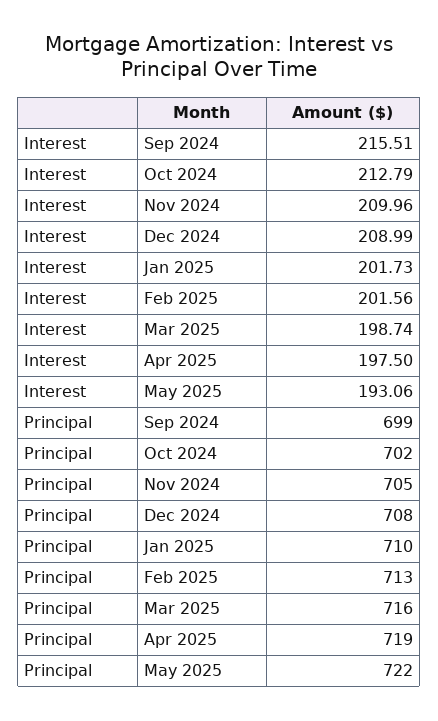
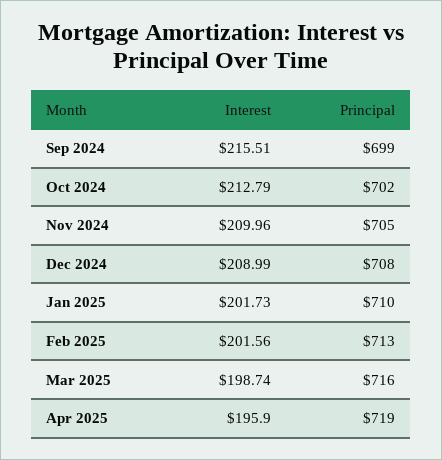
  {
    "Interest": {
      "Sep 2024": 215.51,
      "Oct 2024": 212.79,
      "Nov 2024": 209.96,
      "Dec 2024": 208.99,
      "Jan 2025": 201.73,
      "Feb 2025": 201.56,
      "Mar 2025": 198.74,
-     "Apr 2025": 197.5,
+     "Apr 2025": 195.9
-     "May 2025": 193.06
    },
    "Principal": {
      "Sep 2024": 699,
      "Oct 2024": 702,
      "Nov 2024": 705,
      "Dec 2024": 708,
      "Jan 2025": 710,
      "Feb 2025": 713,
      "Mar 2025": 716,
-     "Apr 2025": 719,
+     "Apr 2025": 719
-     "May 2025": 722
    }
  }

